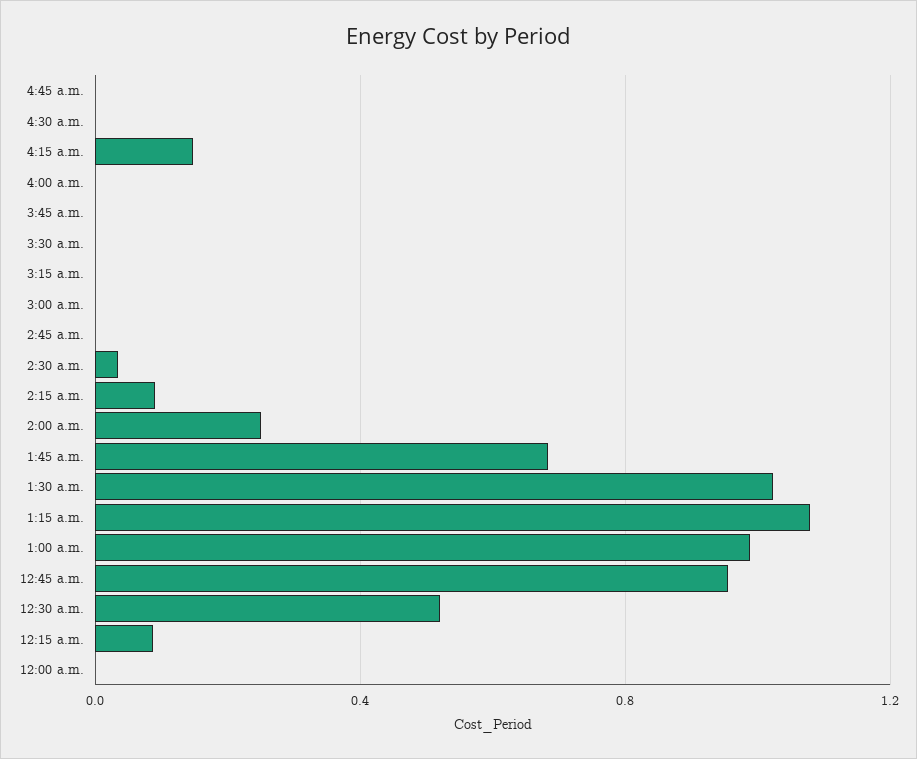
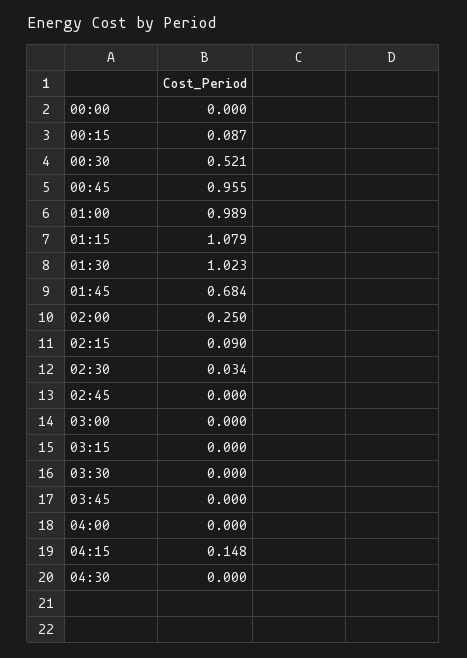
  {
-   "4:45 a.m.": 0,
    "4:30 a.m.": 0,
    "4:15 a.m.": 0.148,
    "4:00 a.m.": 0,
    "3:45 a.m.": 0,
    "3:30 a.m.": 0,
    "3:15 a.m.": 0,
    "3:00 a.m.": 0,
    "2:45 a.m.": 0,
    "2:30 a.m.": 0.034,
    "2:15 a.m.": 0.09,
    "2:00 a.m.": 0.25,
    "1:45 a.m.": 0.684,
    "1:30 a.m.": 1.023,
    "1:15 a.m.": 1.079,
    "1:00 a.m.": 0.989,
    "12:45 a.m.": 0.955,
    "12:30 a.m.": 0.521,
    "12:15 a.m.": 0.087,
    "12:00 a.m.": 0
  }

